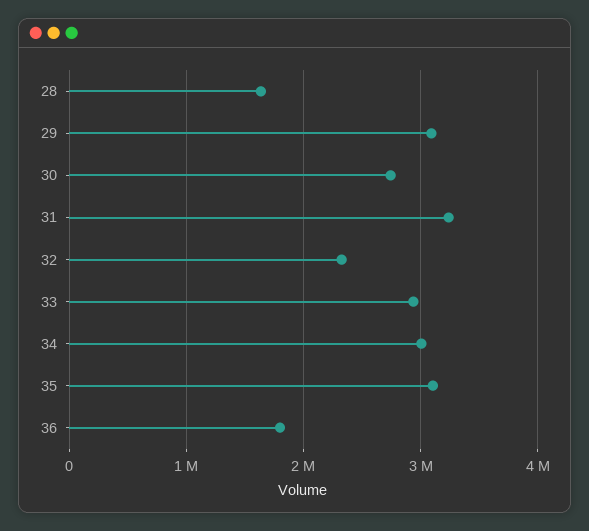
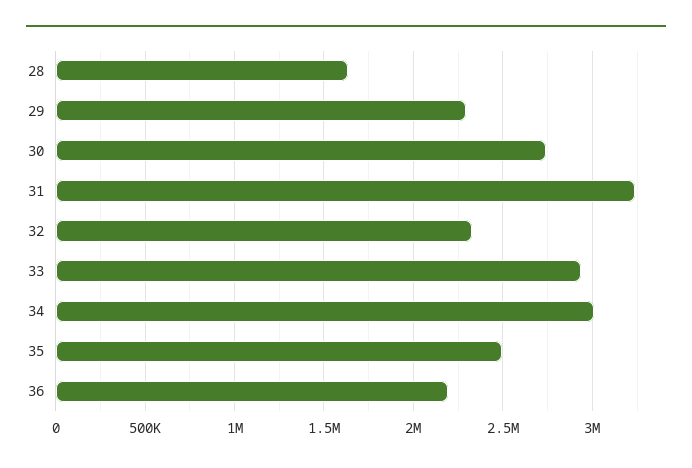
  {
    "28": 1650000,
-   "29": 3100000,
+   "29": 2300000,
    "30": 2750000,
    "31": 3250000,
    "32": 2350000,
    "33": 2950000,
    "34": 3000000,
-   "35": 3100000,
+   "35": 2500000,
-   "36": 1800000
+   "36": 2200000
  }

